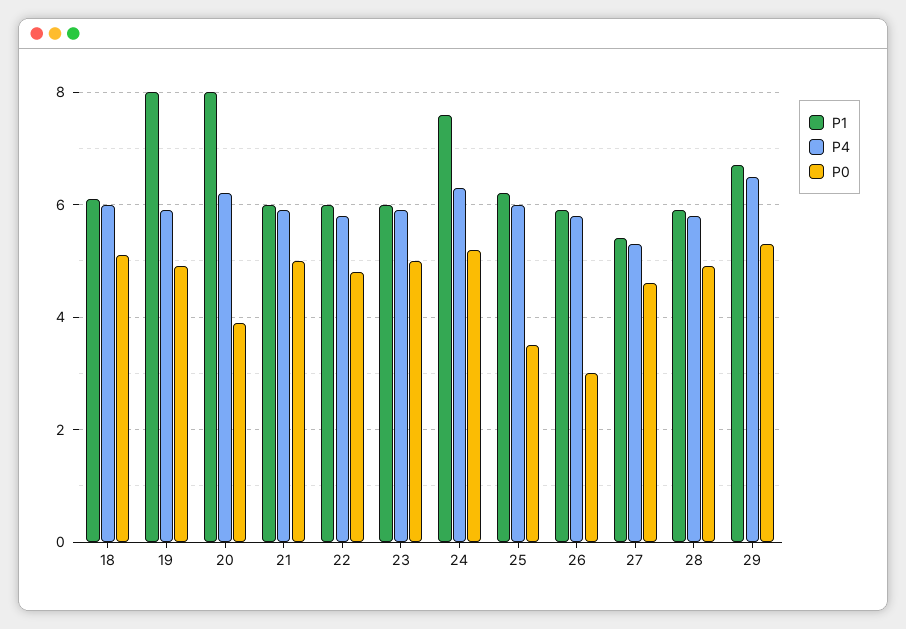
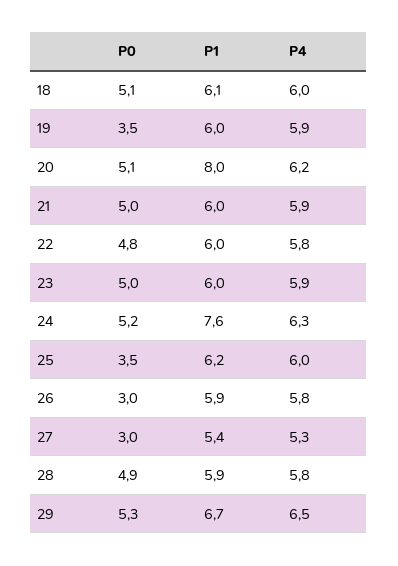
  {
    "P1": {
      "18": 6.1,
-     "19": 8,
+     "19": 6,
      "20": 8,
      "21": 6,
      "22": 6,
      "23": 6,
      "24": 7.6,
      "25": 6.2,
      "26": 5.9,
      "27": 5.4,
      "28": 5.9,
      "29": 6.7
    },
    "P4": {
      "18": 6,
      "19": 5.9,
      "20": 6.2,
      "21": 5.9,
      "22": 5.8,
      "23": 5.9,
      "24": 6.3,
      "25": 6,
      "26": 5.8,
      "27": 5.3,
      "28": 5.8,
      "29": 6.5
    },
    "P0": {
      "18": 5.1,
-     "19": 5,
+     "19": 3.5,
-     "20": 4,
+     "20": 5.1,
      "21": 5,
      "22": 4.8,
      "23": 5,
      "24": 5.2,
      "25": 3.5,
      "26": 3,
-     "27": 4.5,
+     "27": 3,
      "28": 4.9,
      "29": 5.3
    }
  }

